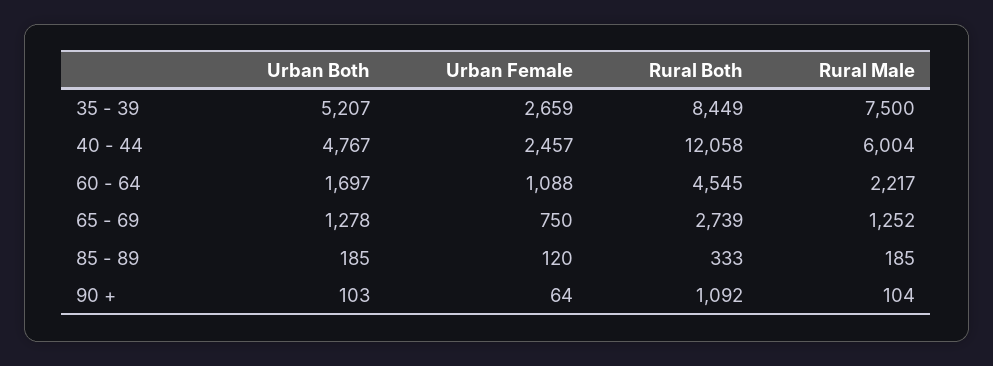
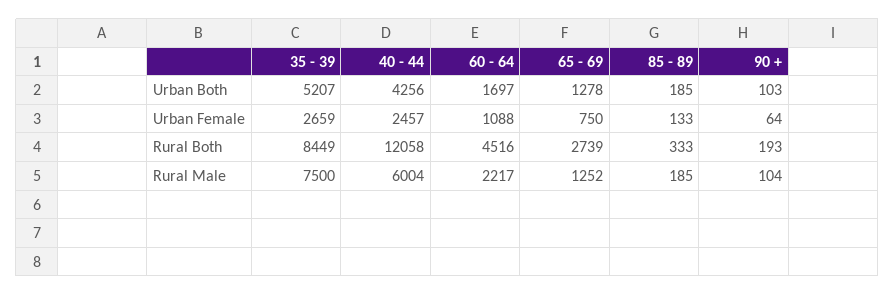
  {
    "Urban Both": {
      "35 - 39": 5207,
-     "40 - 44": 4767,
+     "40 - 44": 4256,
      "60 - 64": 1697,
      "65 - 69": 1278,
      "85 - 89": 185,
      "90 +": 103
    },
    "Urban Female": {
      "35 - 39": 2659,
      "40 - 44": 2457,
      "60 - 64": 1088,
      "65 - 69": 750,
-     "85 - 89": 120,
+     "85 - 89": 133,
      "90 +": 64
    },
    "Rural Both": {
      "35 - 39": 8449,
      "40 - 44": 12058,
-     "60 - 64": 4545,
+     "60 - 64": 4516,
      "65 - 69": 2739,
      "85 - 89": 333,
-     "90 +": 1092
+     "90 +": 193
    },
    "Rural Male": {
      "35 - 39": 7500,
      "40 - 44": 6004,
      "60 - 64": 2217,
      "65 - 69": 1252,
      "85 - 89": 185,
      "90 +": 104
    }
  }

